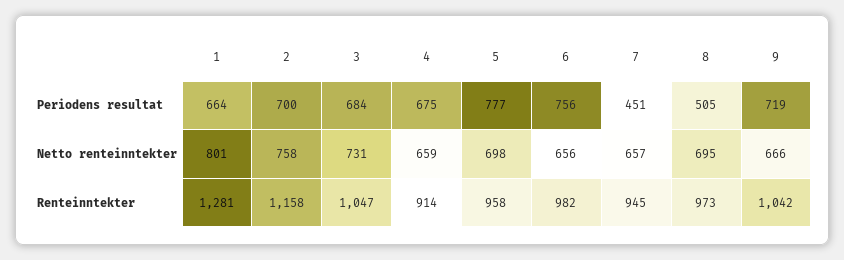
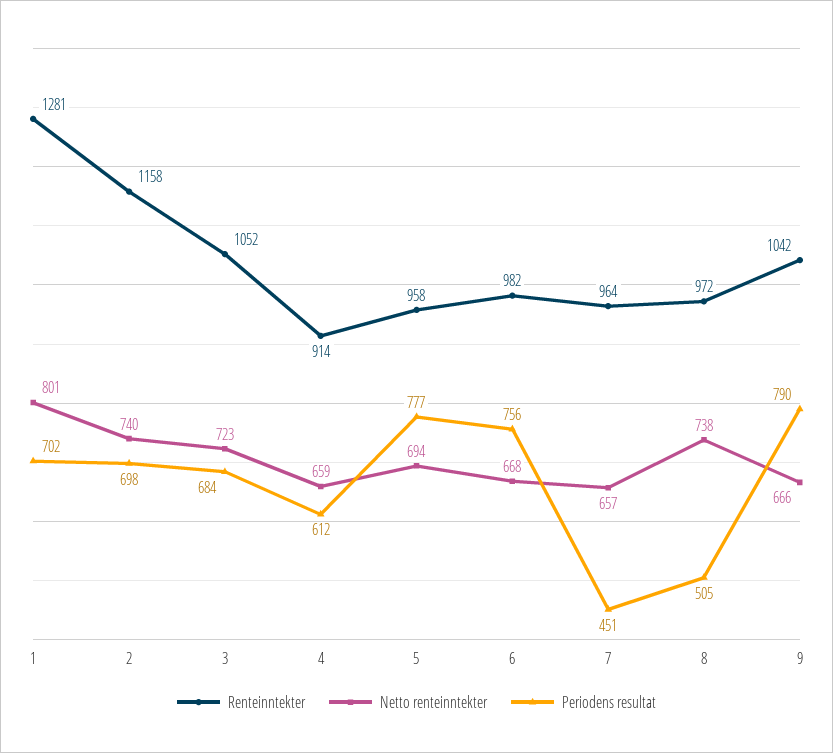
  {
    "Periodens resultat": {
-     "1": 664,
+     "1": 702,
-     "2": 700,
+     "2": 698,
      "3": 684,
-     "4": 675,
+     "4": 612,
      "5": 777,
      "6": 756,
      "7": 451,
      "8": 505,
-     "9": 719
+     "9": 790
    },
    "Netto renteinntekter": {
      "1": 801,
-     "2": 758,
+     "2": 740,
-     "3": 731,
+     "3": 723,
      "4": 659,
-     "5": 698,
+     "5": 694,
-     "6": 656,
+     "6": 668,
      "7": 657,
-     "8": 695,
+     "8": 738,
      "9": 666
    },
    "Renteinntekter": {
      "1": 1281,
      "2": 1158,
-     "3": 1047,
+     "3": 1052,
      "4": 914,
      "5": 958,
      "6": 982,
-     "7": 945,
+     "7": 964,
-     "8": 973,
+     "8": 972,
      "9": 1042
    }
  }

